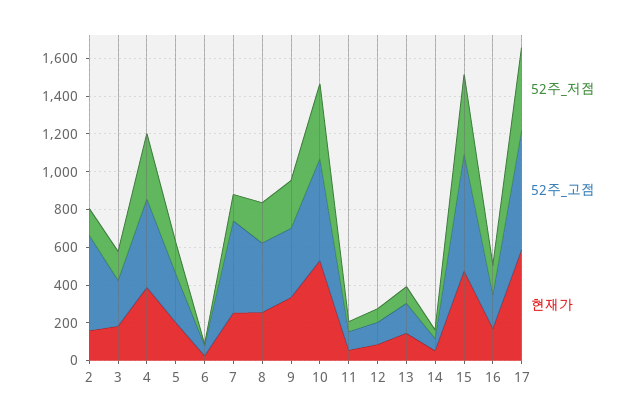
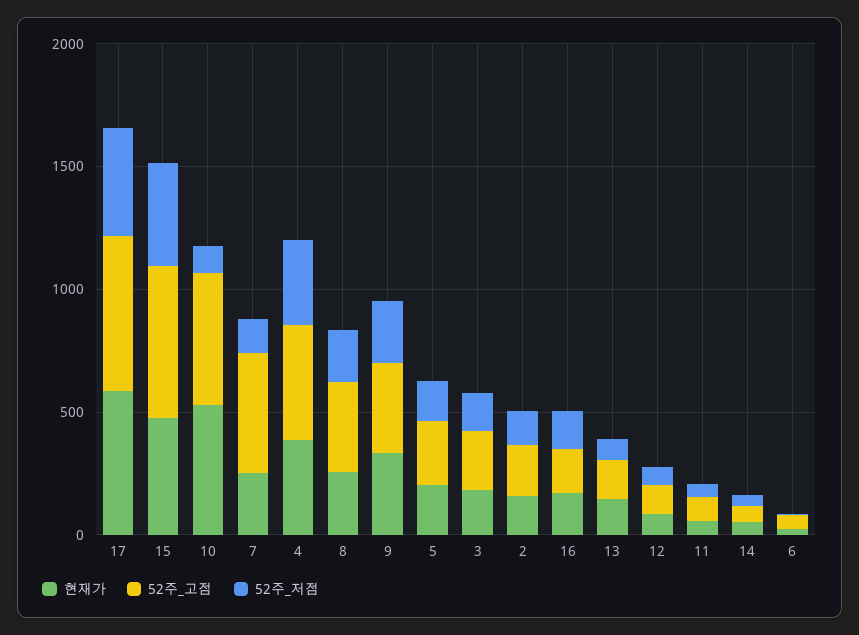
  {
    "52주_저점": {
      "2": 150,
      "3": 150,
      "4": 350,
      "5": 150,
      "6": 0,
      "7": 150,
      "8": 200,
      "9": 250,
-     "10": 400,
+     "10": 100,
      "11": 50,
      "12": 50,
      "13": 100,
      "14": 50,
      "15": 400,
      "16": 150,
      "17": 450
    },
    "52주_고점": {
-     "2": 500,
+     "2": 200,
      "3": 250,
      "4": 450,
      "5": 250,
      "6": 50,
      "7": 500,
      "8": 350,
      "9": 350,
      "10": 550,
      "11": 100,
      "12": 100,
      "13": 150,
      "14": 50,
      "15": 600,
      "16": 200,
      "17": 650
    },
    "현재가": {
      "2": 150,
      "3": 200,
      "4": 400,
      "5": 200,
      "6": 50,
      "7": 250,
      "8": 250,
      "9": 350,
      "10": 550,
      "11": 50,
      "12": 100,
      "13": 150,
      "14": 50,
      "15": 500,
      "16": 150,
      "17": 600
    }
  }

